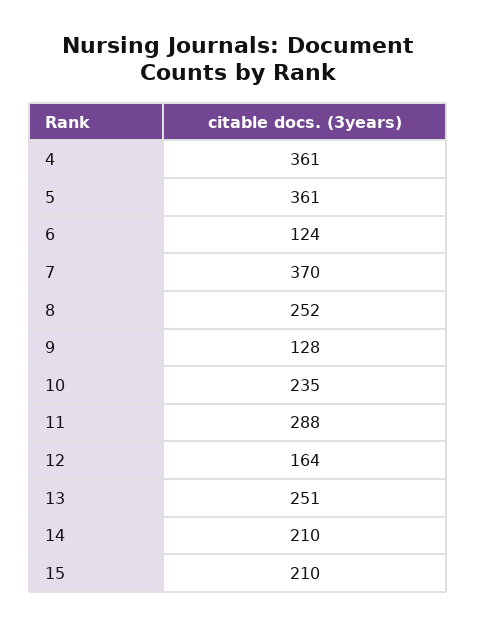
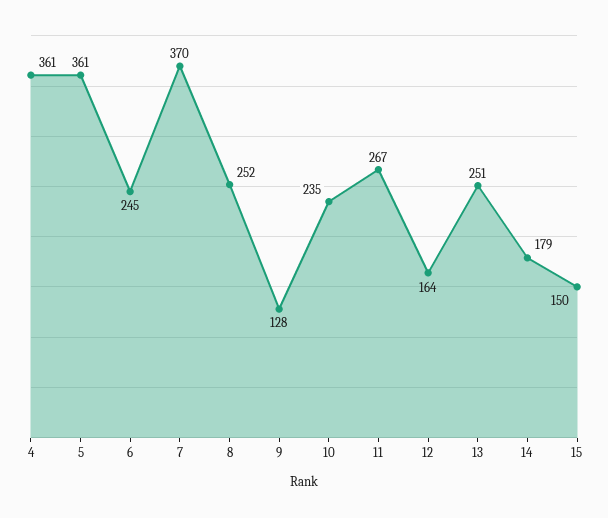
  {
    "4": 361,
    "5": 361,
-   "6": 124,
+   "6": 245,
    "7": 370,
    "8": 252,
    "9": 128,
    "10": 235,
-   "11": 288,
+   "11": 267,
    "12": 164,
    "13": 251,
-   "14": 210,
+   "14": 179,
-   "15": 210
+   "15": 150
  }

